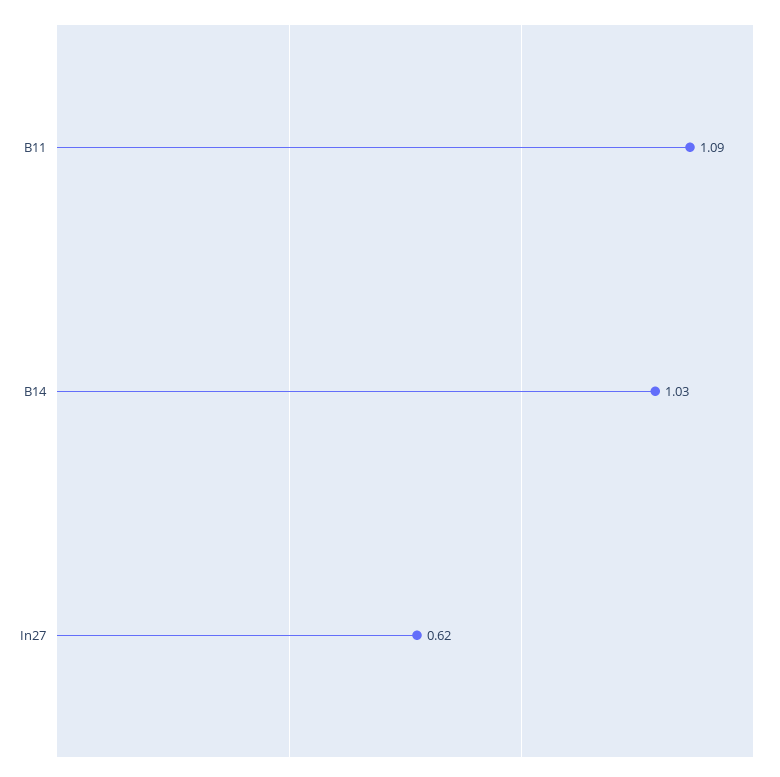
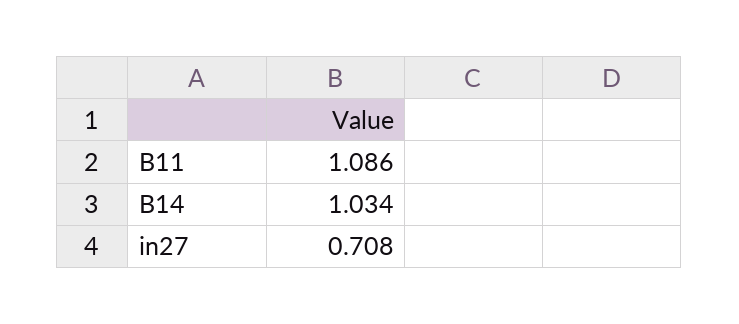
  {
    "B11": 1.086,
    "B14": 1.034,
-   "In27": 0.62
+   "In27": 0.708
  }

